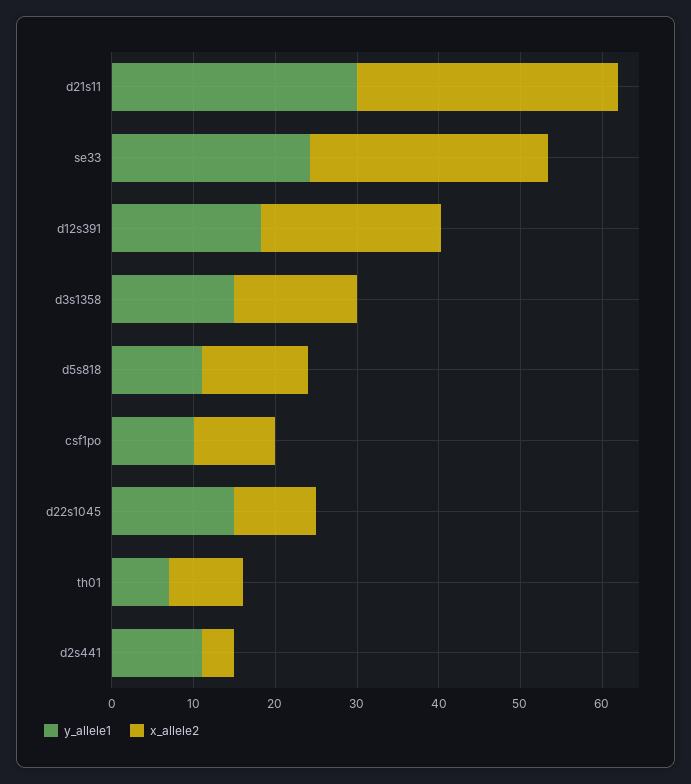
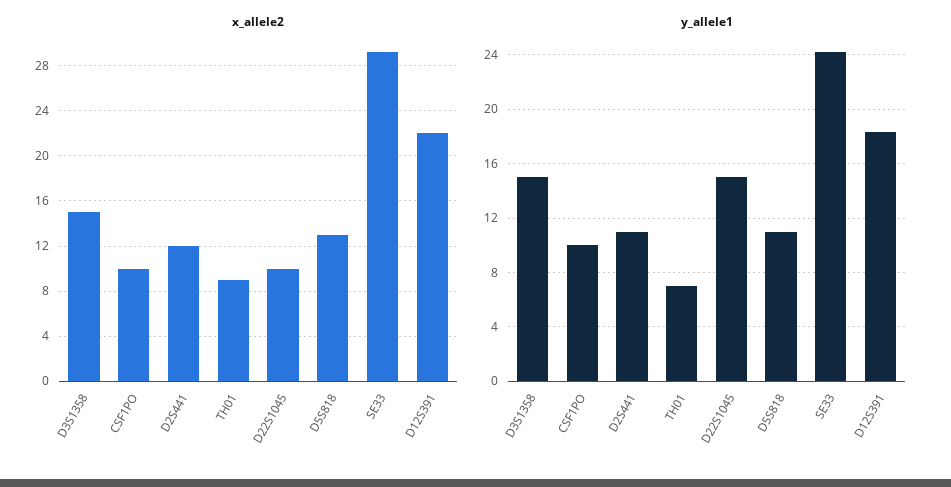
  {
    "y_allele1": {
-     "d21s11": 30,
      "se33": 24,
      "d12s391": 18.5,
      "d3s1358": 15,
      "d5s818": 11,
      "csf1po": 10,
      "d22s1045": 15,
      "th01": 7,
      "d2s441": 11
    },
    "x_allele2": {
-     "d21s11": 32,
      "se33": 29,
      "d12s391": 22,
      "d3s1358": 15,
      "d5s818": 13,
      "csf1po": 10,
      "d22s1045": 10,
      "th01": 9,
-     "d2s441": 4
+     "d2s441": 12
    }
  }

